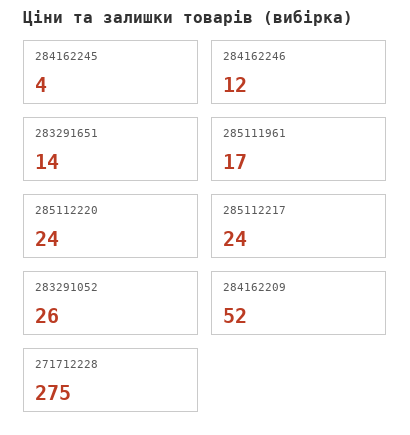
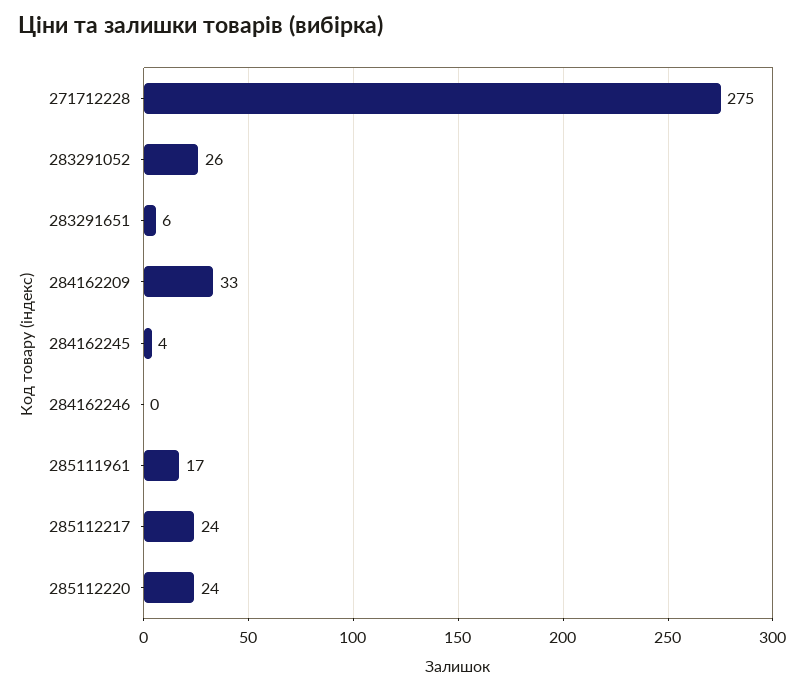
  {
    "284162245": 4,
-   "284162246": 12,
+   "284162246": 0,
-   "283291651": 14,
+   "283291651": 6,
    "285111961": 17,
    "285112220": 24,
    "285112217": 24,
    "283291052": 26,
-   "284162209": 52,
+   "284162209": 33,
    "271712228": 275
  }

